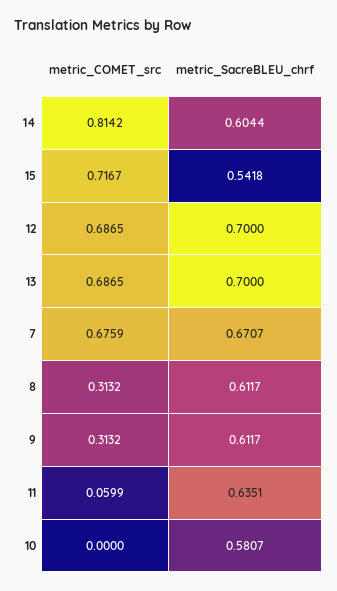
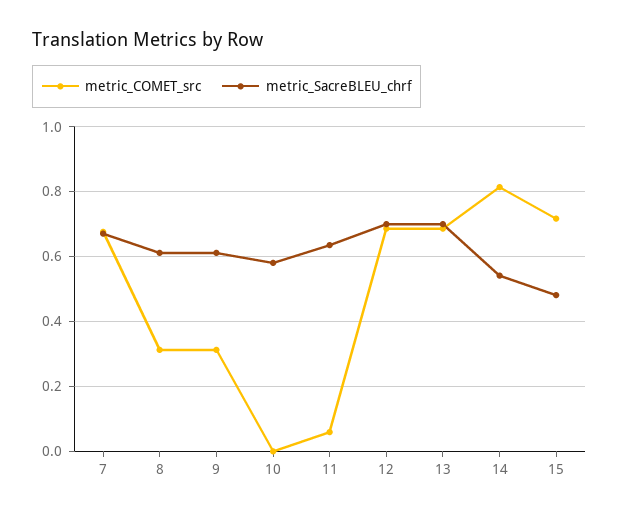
  {
    "metric_COMET_src": {
      "14": 0.8142,
      "15": 0.7167,
      "12": 0.6865,
      "13": 0.6865,
      "7": 0.6759,
      "8": 0.3132,
      "9": 0.3132,
      "11": 0.0599,
      "10": 0
    },
    "metric_SacreBLEU_chrf": {
-     "14": 0.6044,
+     "14": 0.54,
-     "15": 0.5418,
+     "15": 0.48,
      "12": 0.7,
      "13": 0.7,
      "7": 0.6707,
      "8": 0.6117,
      "9": 0.6117,
      "11": 0.6351,
      "10": 0.5807
    }
  }

